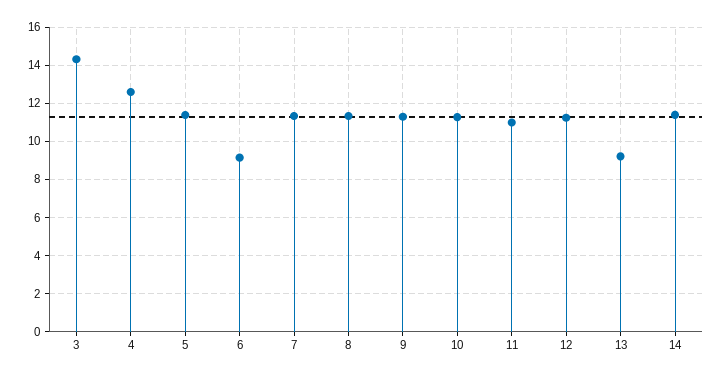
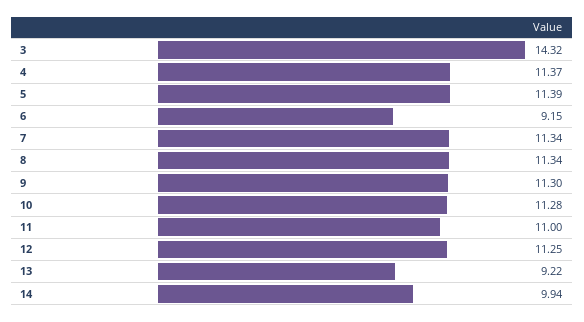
  {
    "3": 14.32,
-   "4": 12.5,
+   "4": 11.37,
    "5": 11.39,
    "6": 9.15,
    "7": 11.34,
    "8": 11.34,
    "9": 11.3,
    "10": 11.28,
    "11": 11,
    "12": 11.25,
    "13": 9.22,
-   "14": 11.5
+   "14": 9.94
  }

